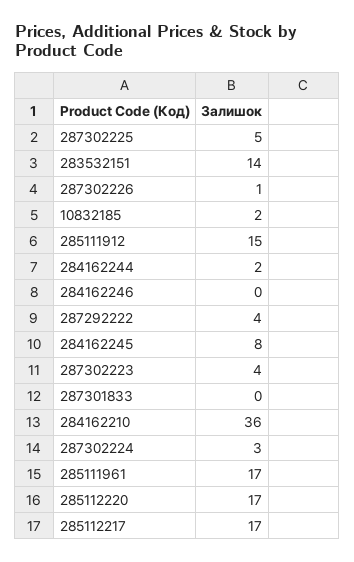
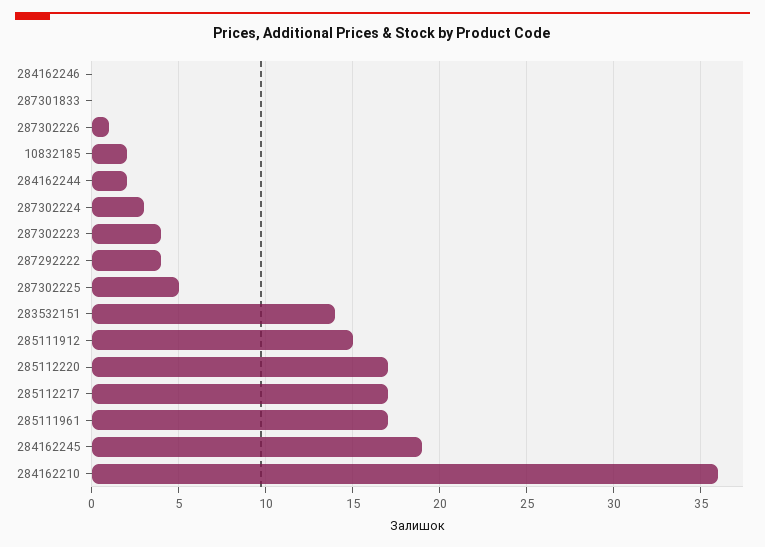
  {
    "287302225": 5,
    "283532151": 14,
    "287302226": 1,
    "10832185": 2,
    "285111912": 15,
    "284162244": 2,
    "284162246": 0,
    "287292222": 4,
-   "284162245": 8,
+   "284162245": 19,
    "287302223": 4,
    "287301833": 0,
    "284162210": 36,
    "287302224": 3,
    "285111961": 17,
    "285112220": 17,
    "285112217": 17
  }

